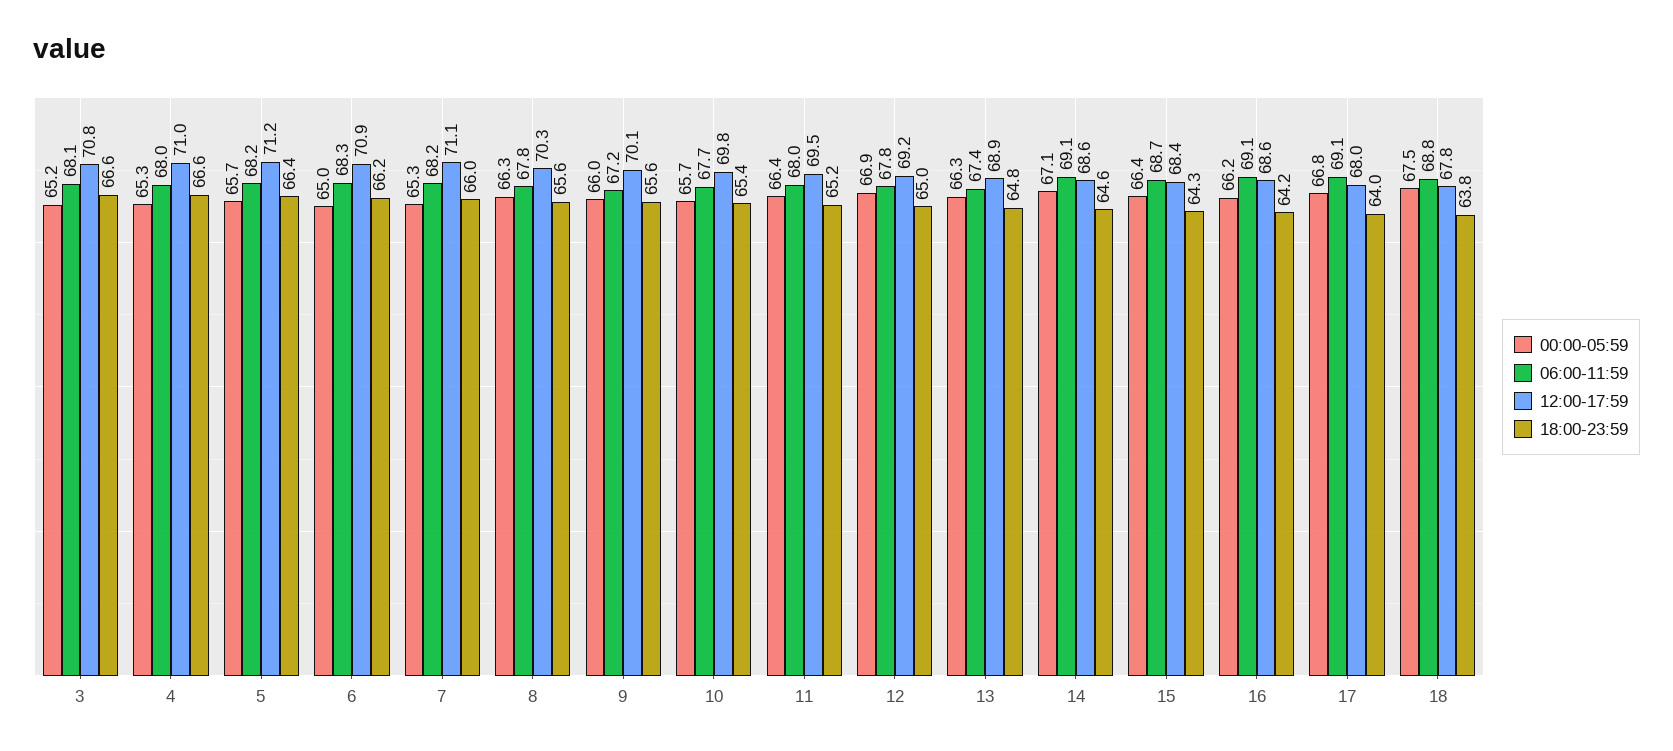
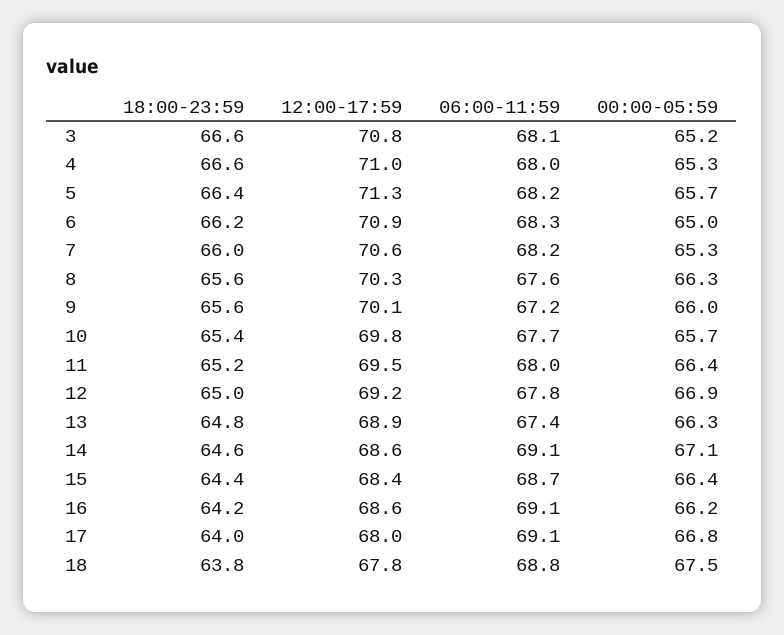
  {
    "00:00-05:59": {
      "3": 65.2,
      "4": 65.3,
      "5": 65.7,
      "6": 65,
      "7": 65.3,
      "8": 66.3,
      "9": 66,
      "10": 65.7,
      "11": 66.4,
      "12": 66.9,
      "13": 66.3,
      "14": 67.1,
      "15": 66.4,
      "16": 66.2,
      "17": 66.8,
      "18": 67.5
    },
    "06:00-11:59": {
      "3": 68.1,
      "4": 68,
      "5": 68.2,
      "6": 68.3,
      "7": 68.2,
-     "8": 67.8,
+     "8": 67.6,
      "9": 67.2,
      "10": 67.7,
      "11": 68,
      "12": 67.8,
      "13": 67.4,
      "14": 69.1,
      "15": 68.7,
      "16": 69.1,
      "17": 69.1,
      "18": 68.8
    },
    "12:00-17:59": {
      "3": 70.8,
      "4": 71,
-     "5": 71.2,
+     "5": 71.3,
      "6": 70.9,
-     "7": 71.1,
+     "7": 70.6,
      "8": 70.3,
      "9": 70.1,
      "10": 69.8,
      "11": 69.5,
      "12": 69.2,
      "13": 68.9,
      "14": 68.6,
      "15": 68.4,
      "16": 68.6,
      "17": 68,
      "18": 67.8
    },
    "18:00-23:59": {
      "3": 66.6,
      "4": 66.6,
      "5": 66.4,
      "6": 66.2,
      "7": 66,
      "8": 65.6,
      "9": 65.6,
      "10": 65.4,
      "11": 65.2,
      "12": 65,
      "13": 64.8,
      "14": 64.6,
-     "15": 64.3,
+     "15": 64.4,
      "16": 64.2,
      "17": 64,
      "18": 63.8
    }
  }

